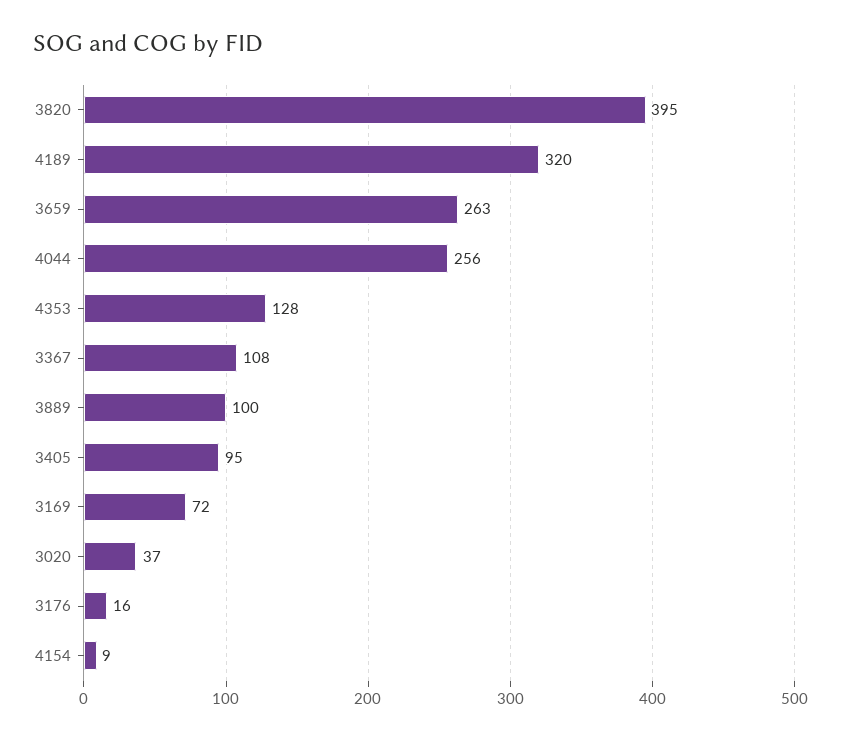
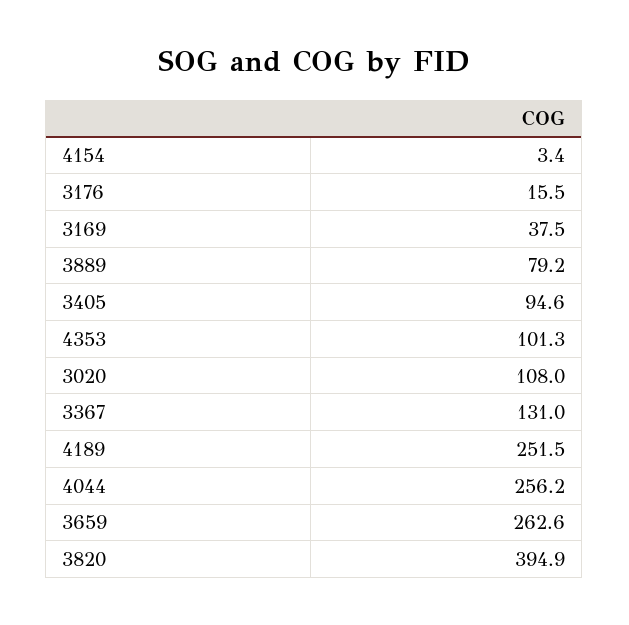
  {
    "3820": 394.9,
-   "4189": 320,
+   "4189": 251.5,
    "3659": 262.6,
    "4044": 256.2,
-   "4353": 128,
+   "4353": 101.3,
-   "3367": 108,
+   "3367": 131,
-   "3889": 100,
+   "3889": 79.2,
    "3405": 94.6,
-   "3169": 72,
+   "3169": 37.5,
-   "3020": 37,
+   "3020": 108,
    "3176": 15.5,
-   "4154": 9
+   "4154": 3.4
  }

